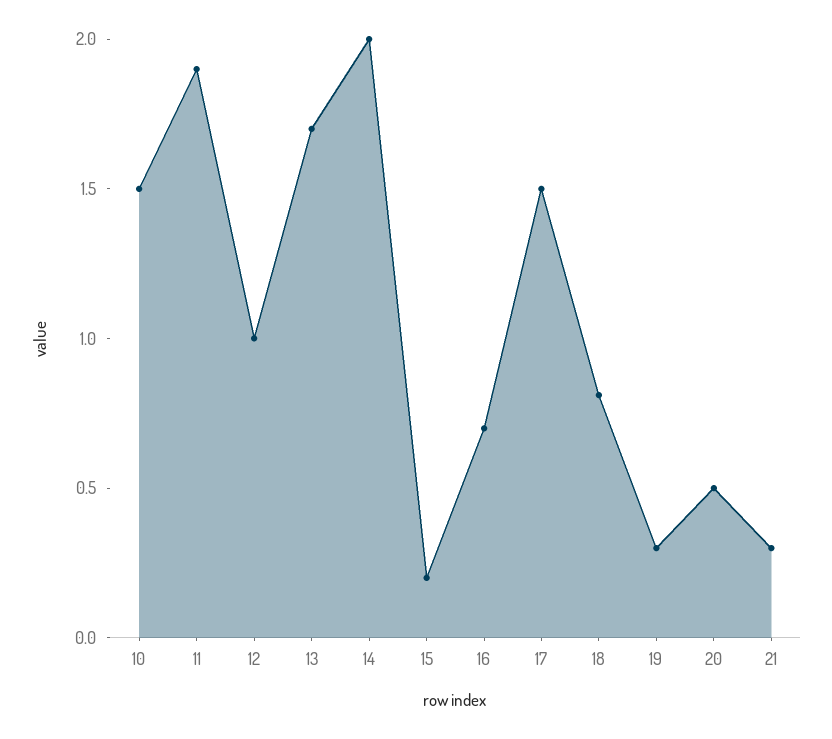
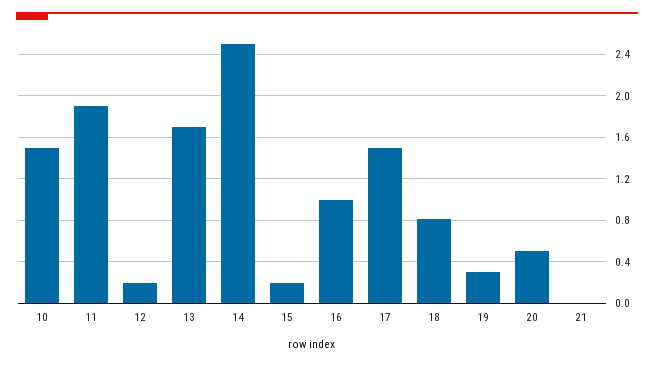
  {
    "10": 1.5,
    "11": 1.9,
-   "12": 1,
+   "12": 0.2,
    "13": 1.7,
-   "14": 2,
+   "14": 2.5,
    "15": 0.2,
-   "16": 0.7,
+   "16": 1,
    "17": 1.5,
    "18": 0.8,
    "19": 0.3,
    "20": 0.5,
-   "21": 0.3
+   "21": 0
  }

